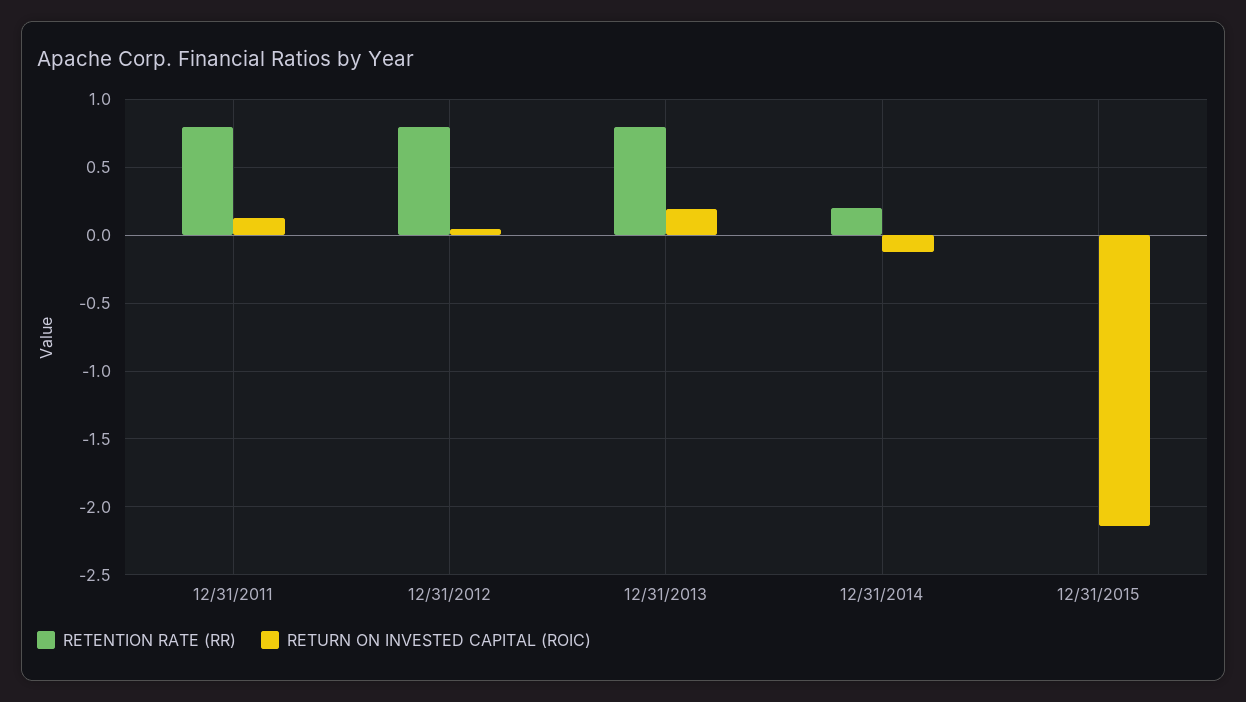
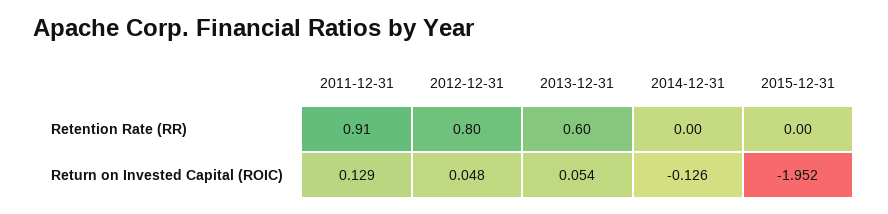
  {
    "RETENTION RATE (RR)": {
-     "12/31/2011": 0.8,
+     "12/31/2011": 0.91,
      "12/31/2012": 0.8,
-     "12/31/2013": 0.8,
+     "12/31/2013": 0.6,
-     "12/31/2014": 0.2,
+     "12/31/2014": 0,
      "12/31/2015": 0
    },
    "RETURN ON INVESTED CAPITAL (ROIC)": {
      "12/31/2011": 0.129,
      "12/31/2012": 0.048,
-     "12/31/2013": 0.2,
+     "12/31/2013": 0.054,
      "12/31/2014": -0.126,
-     "12/31/2015": -2.15
+     "12/31/2015": -1.952
    }
  }

